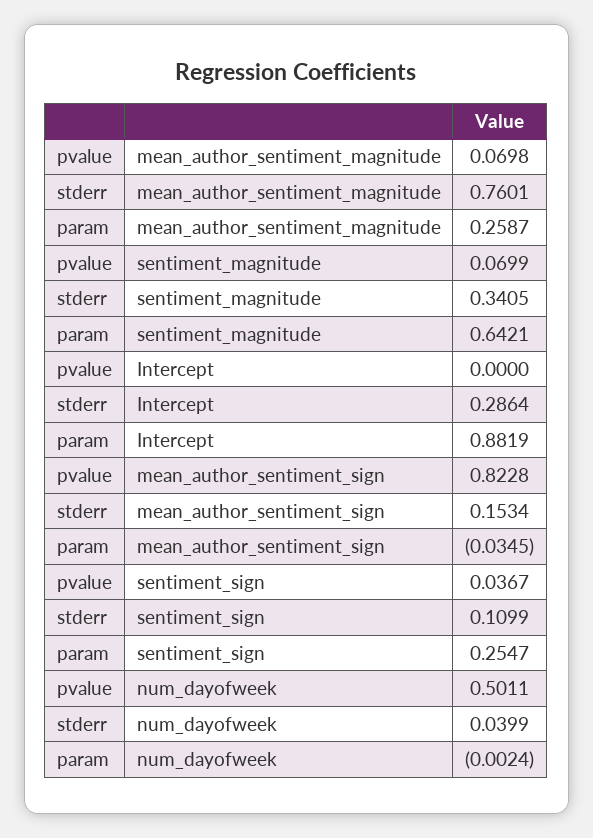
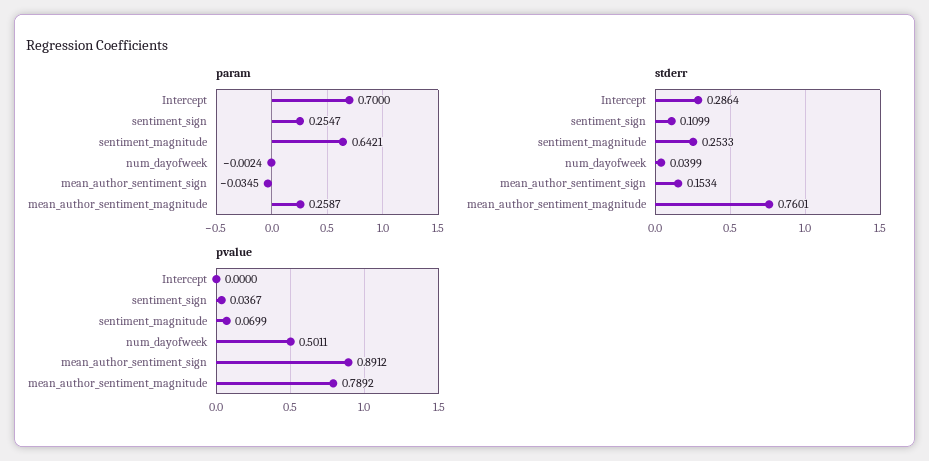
  {
    "pvalue": {
-     "mean_author_sentiment_magnitude": 0.0698,
+     "mean_author_sentiment_magnitude": 0.7892,
      "sentiment_magnitude": 0.0699,
      "Intercept": 0,
-     "mean_author_sentiment_sign": 0.8228,
+     "mean_author_sentiment_sign": 0.8912,
      "sentiment_sign": 0.0367,
      "num_dayofweek": 0.5011
    },
    "stderr": {
      "mean_author_sentiment_magnitude": 0.7601,
-     "sentiment_magnitude": 0.3405,
+     "sentiment_magnitude": 0.2533,
      "Intercept": 0.2864,
      "mean_author_sentiment_sign": 0.1534,
      "sentiment_sign": 0.1099,
      "num_dayofweek": 0.0399
    },
    "param": {
      "mean_author_sentiment_magnitude": 0.2587,
      "sentiment_magnitude": 0.6421,
-     "Intercept": 0.8819,
+     "Intercept": 0.7,
      "mean_author_sentiment_sign": -0.0345,
      "sentiment_sign": 0.2547,
      "num_dayofweek": -0.0024
    }
  }

